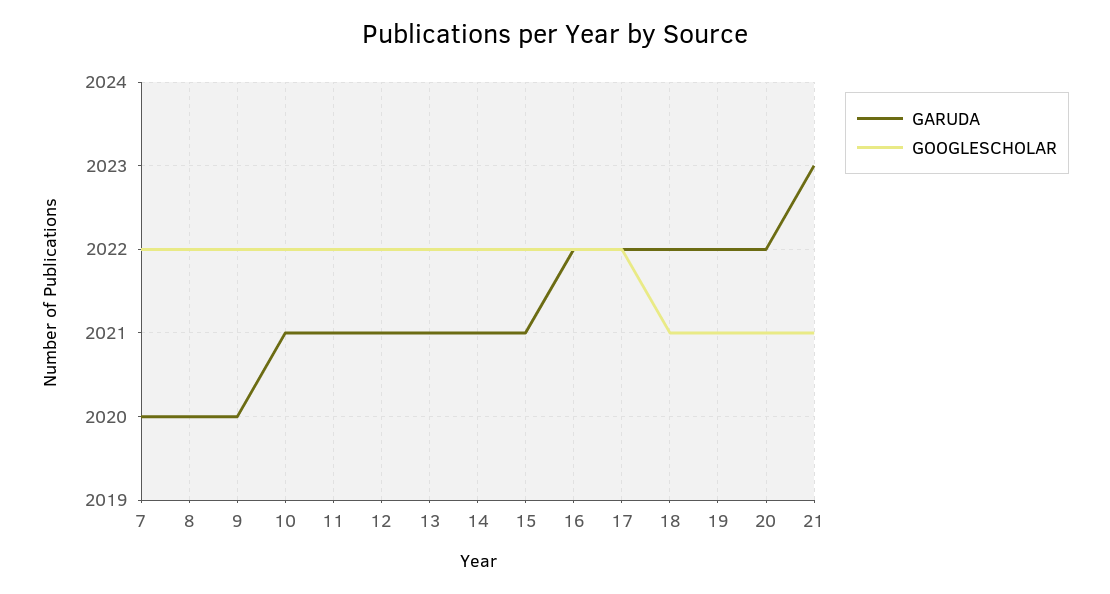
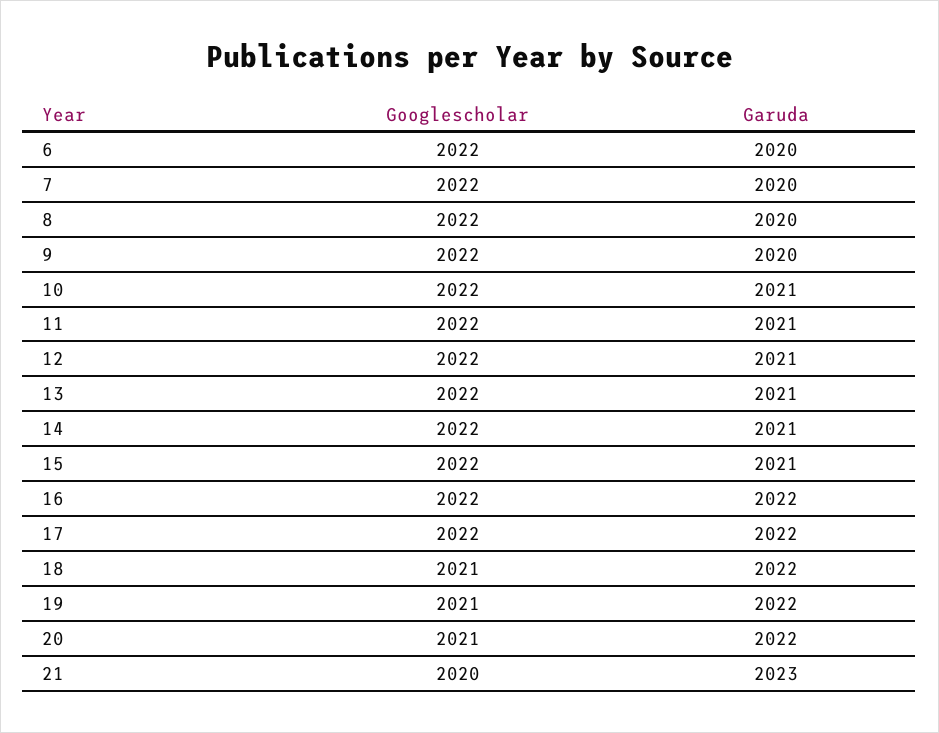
  {
    "GARUDA": {
      "7": 2020,
      "8": 2020,
      "9": 2020,
      "10": 2021,
      "11": 2021,
      "12": 2021,
      "13": 2021,
      "14": 2021,
      "15": 2021,
      "16": 2022,
      "17": 2022,
      "18": 2022,
      "19": 2022,
      "20": 2022,
-     "21": 2023
+     "21": 2023,
+     "6": 2020
    },
    "GOOGLESCHOLAR": {
      "7": 2022,
      "8": 2022,
      "9": 2022,
      "10": 2022,
      "11": 2022,
      "12": 2022,
      "13": 2022,
      "14": 2022,
      "15": 2022,
      "16": 2022,
      "17": 2022,
      "18": 2021,
      "19": 2021,
      "20": 2021,
-     "21": 2021
+     "21": 2020,
+     "6": 2022
    }
  }

